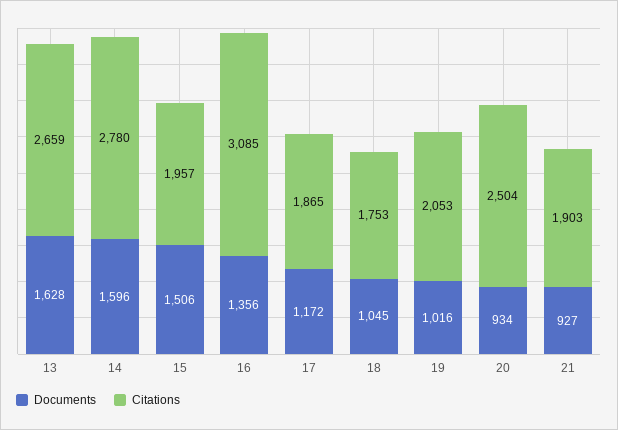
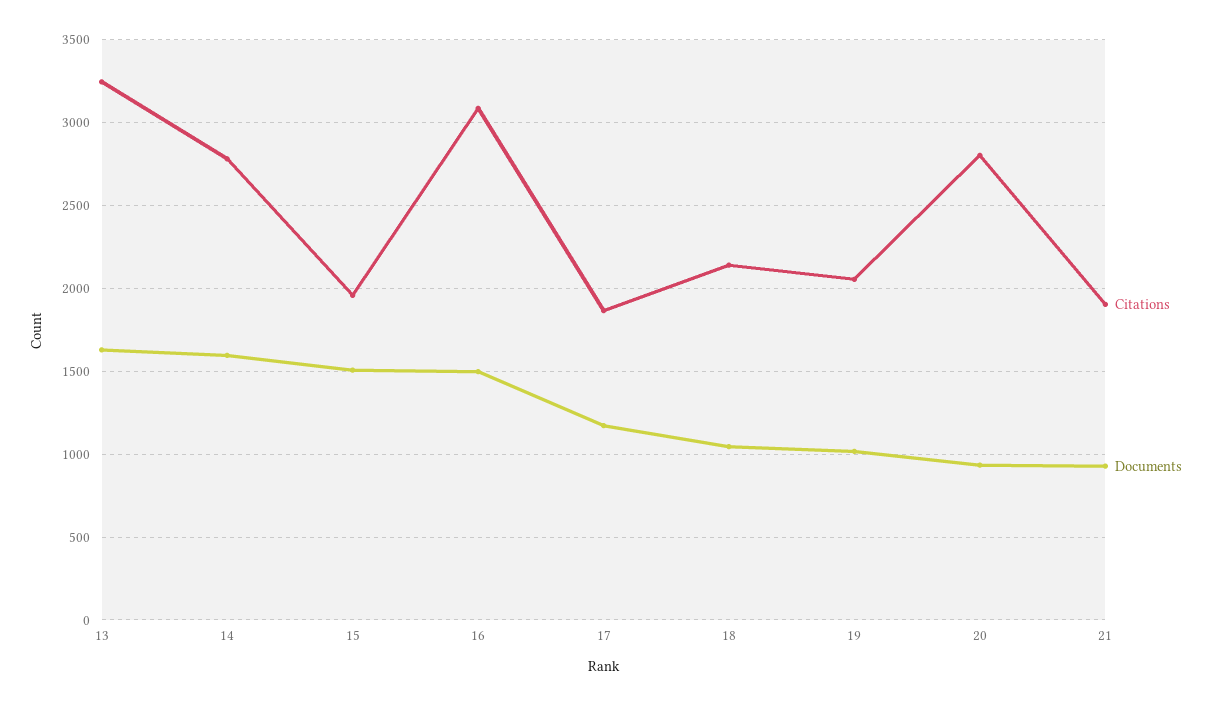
  {
    "Documents": {
      "13": 1628,
      "14": 1596,
      "15": 1506,
-     "16": 1356,
+     "16": 1500,
      "17": 1172,
      "18": 1045,
      "19": 1016,
      "20": 934,
      "21": 927
    },
    "Citations": {
-     "13": 2659,
+     "13": 3250,
      "14": 2780,
      "15": 1957,
      "16": 3085,
      "17": 1865,
-     "18": 1753,
+     "18": 2150,
      "19": 2053,
-     "20": 2504,
+     "20": 2800,
      "21": 1903
    }
  }

